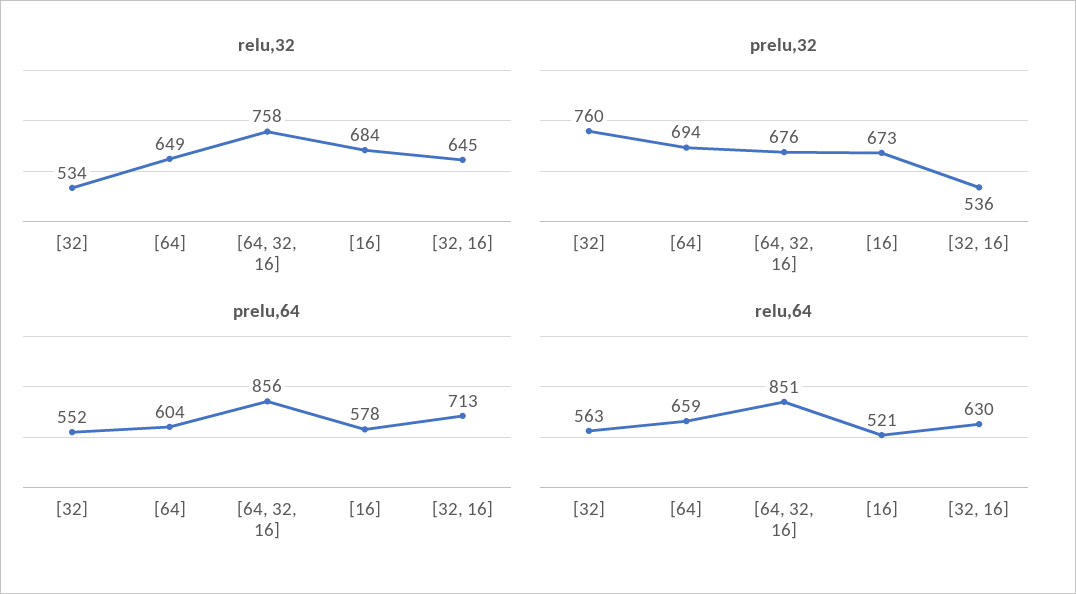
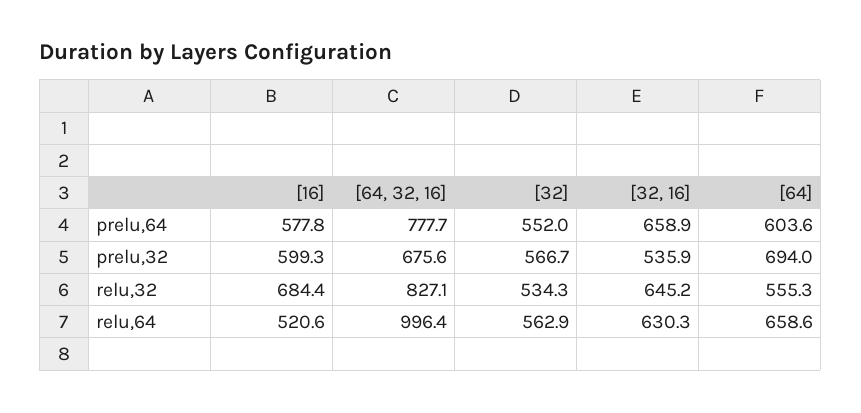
  {
    "relu,32": {
      "[32]": 534.3,
-     "[64]": 649,
+     "[64]": 555.3,
-     "[64, 32, 16]": 758,
+     "[64, 32, 16]": 827.1,
      "[16]": 684.4,
      "[32, 16]": 645.2
    },
    "prelu,32": {
-     "[32]": 760,
+     "[32]": 566.7,
      "[64]": 694,
      "[64, 32, 16]": 675.6,
-     "[16]": 673,
+     "[16]": 599.3,
      "[32, 16]": 535.9
    },
    "prelu,64": {
      "[32]": 552,
      "[64]": 603.6,
-     "[64, 32, 16]": 856,
+     "[64, 32, 16]": 777.7,
      "[16]": 577.8,
-     "[32, 16]": 713
+     "[32, 16]": 658.9
    },
    "relu,64": {
      "[32]": 562.9,
      "[64]": 658.6,
-     "[64, 32, 16]": 851,
+     "[64, 32, 16]": 996.4,
      "[16]": 520.6,
      "[32, 16]": 630.3
    }
  }

